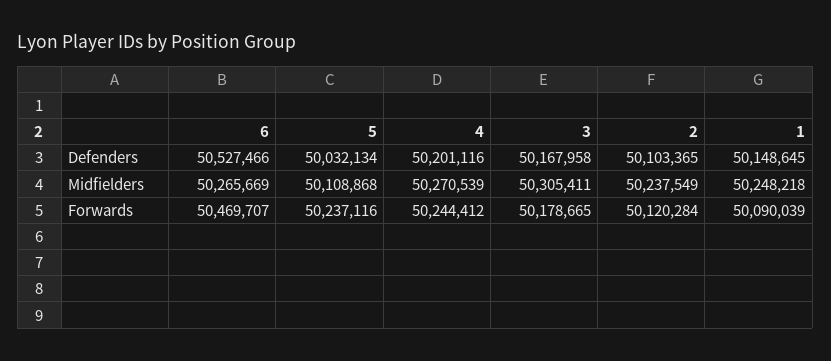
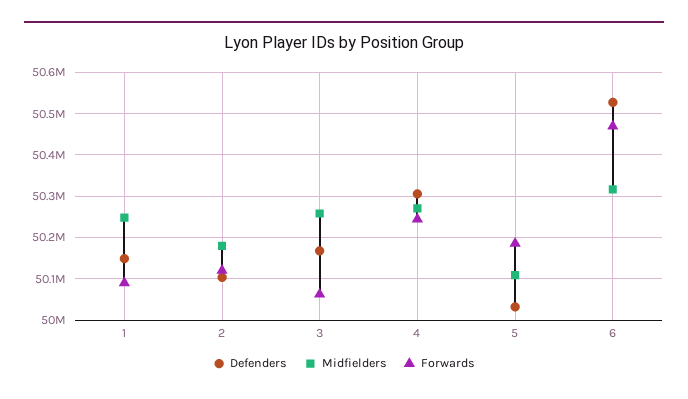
  {
    "Defenders": {
      "6": 50527466,
      "5": 50032134,
-     "4": 50201116,
+     "4": 50300000,
      "3": 50167958,
      "2": 50103365,
      "1": 50148645
    },
    "Midfielders": {
-     "6": 50265669,
+     "6": 50320000,
      "5": 50108868,
      "4": 50270539,
-     "3": 50305411,
+     "3": 50260000,
-     "2": 50237549,
+     "2": 50180000,
      "1": 50248218
    },
    "Forwards": {
      "6": 50469707,
-     "5": 50237116,
+     "5": 50180000,
      "4": 50244412,
-     "3": 50178665,
+     "3": 50060000,
      "2": 50120284,
      "1": 50090039
    }
  }

